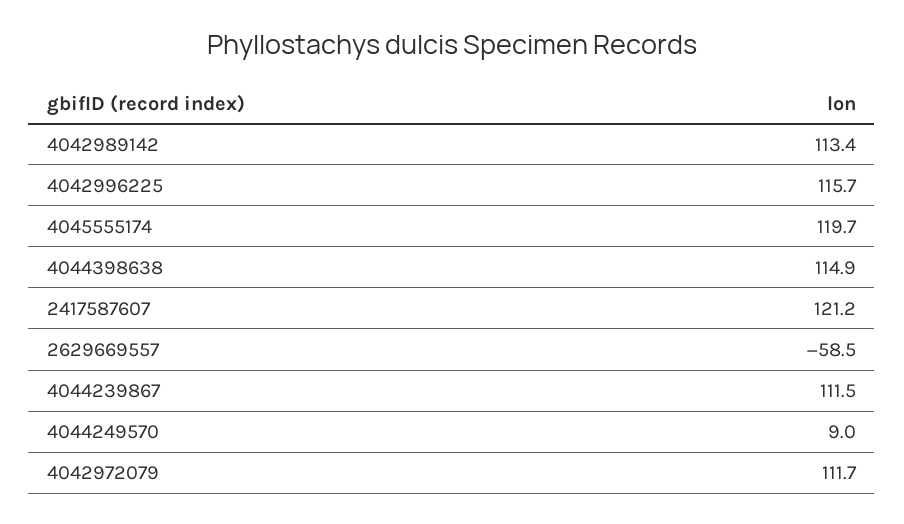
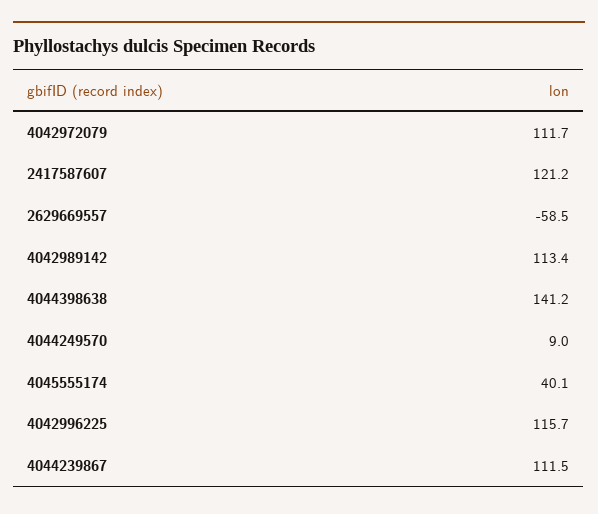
  {
    "4042989142": 113.4,
    "4042996225": 115.7,
-   "4045555174": 119.7,
+   "4045555174": 40.1,
-   "4044398638": 114.9,
+   "4044398638": 141.2,
    "2417587607": 121.2,
    "2629669557": -58.5,
    "4044239867": 111.5,
    "4044249570": 9,
    "4042972079": 111.7
  }

